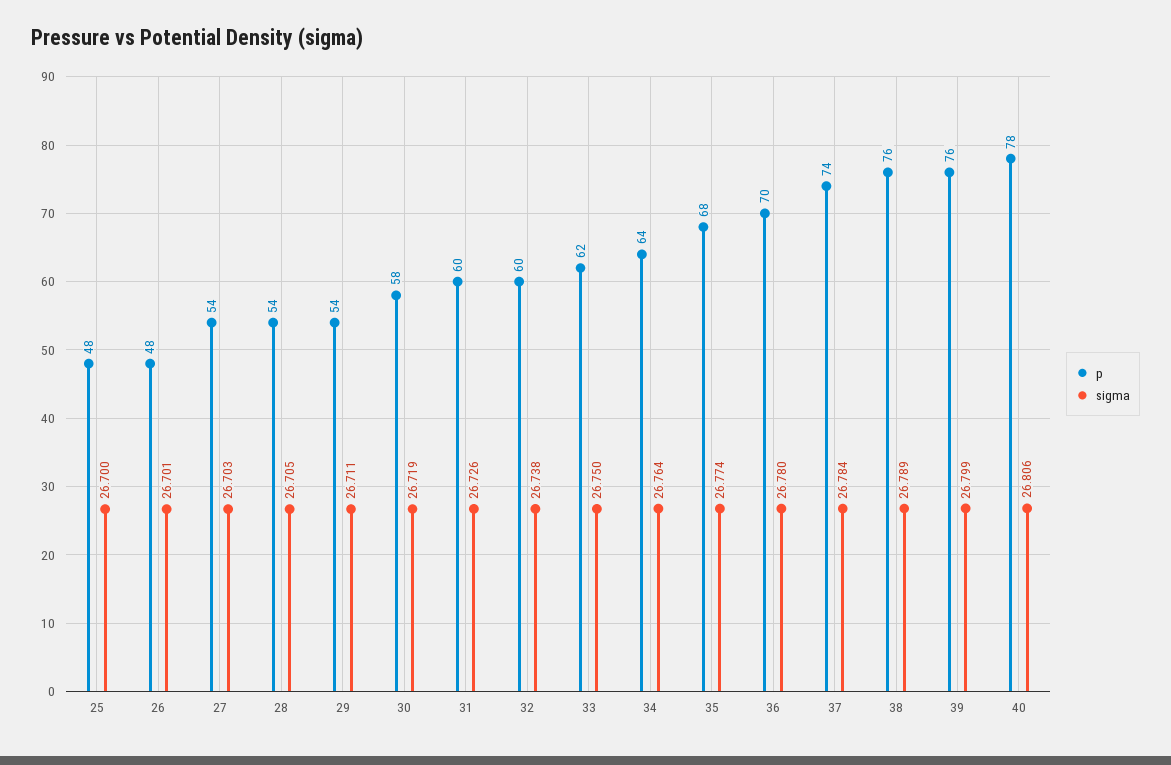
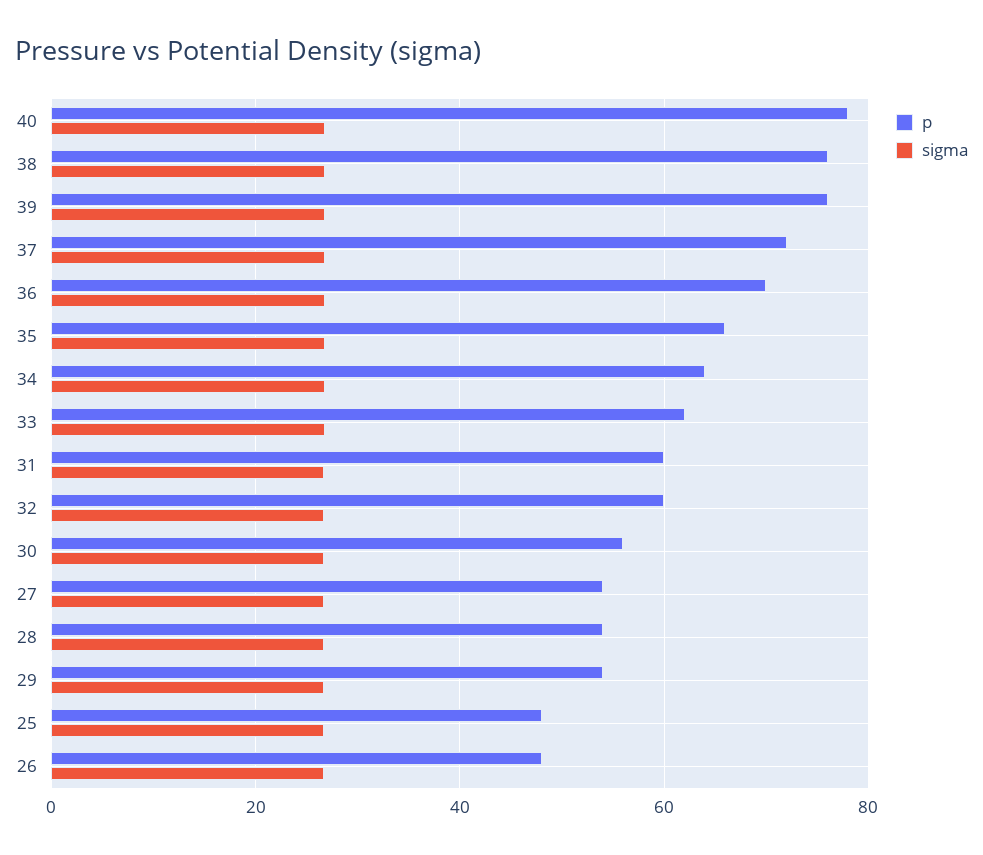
  {
    "p": {
      "25": 48,
      "26": 48,
      "27": 54,
      "28": 54,
      "29": 54,
-     "30": 58,
+     "30": 56,
      "31": 60,
      "32": 60,
      "33": 62,
      "34": 64,
-     "35": 68,
+     "35": 66,
      "36": 70,
-     "37": 74,
+     "37": 72,
      "38": 76,
      "39": 76,
      "40": 78
    },
    "sigma": {
      "25": 26.7,
      "26": 26.701,
      "27": 26.703,
      "28": 26.705,
      "29": 26.711,
      "30": 26.719,
      "31": 26.726,
      "32": 26.738,
      "33": 26.75,
      "34": 26.764,
      "35": 26.774,
      "36": 26.78,
      "37": 26.784,
      "38": 26.789,
      "39": 26.799,
      "40": 26.806
    }
  }

